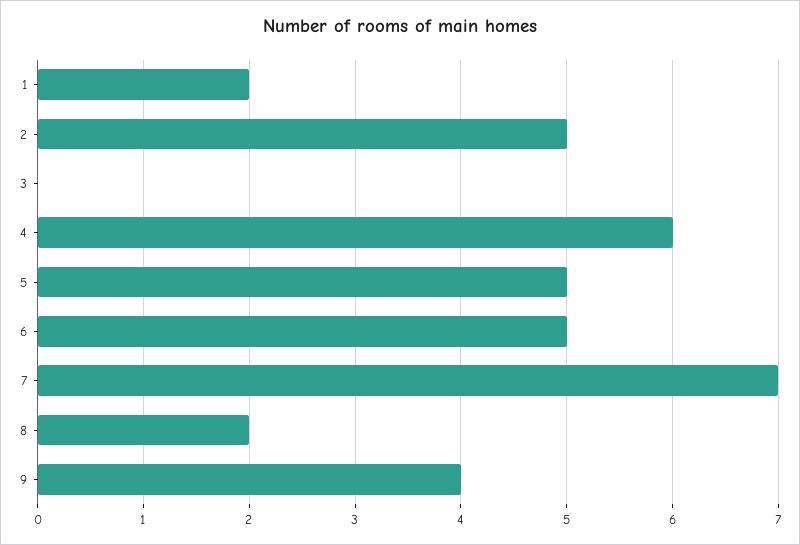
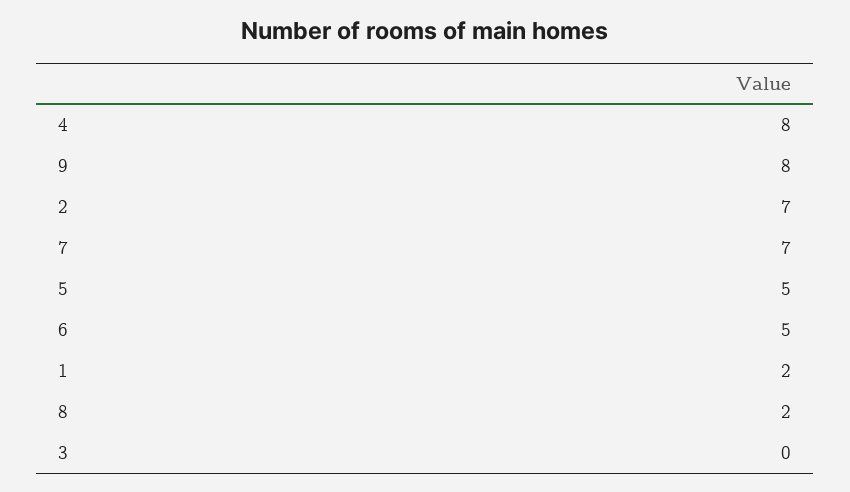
  {
    "1": 2,
-   "2": 5,
+   "2": 7,
    "3": 0,
-   "4": 6,
+   "4": 8,
    "5": 5,
    "6": 5,
    "7": 7,
    "8": 2,
-   "9": 4
+   "9": 8
  }

